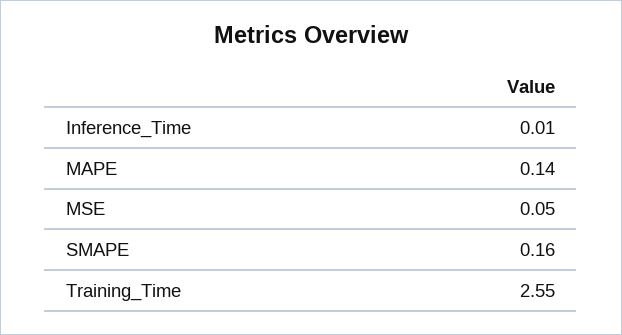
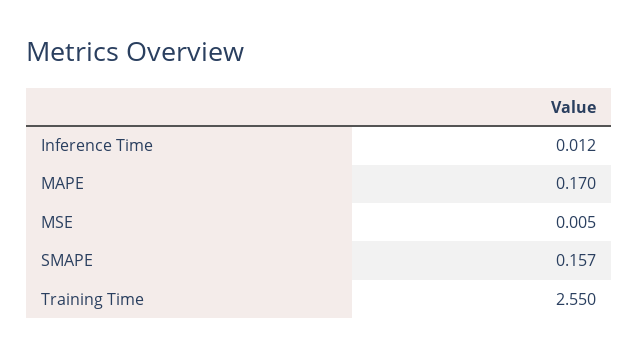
  {
    "Inference_Time": 0.012,
-   "MAPE": 0.14,
+   "MAPE": 0.17,
-   "MSE": 0.05,
+   "MSE": 0.005,
    "SMAPE": 0.157,
    "Training_Time": 2.55
  }

